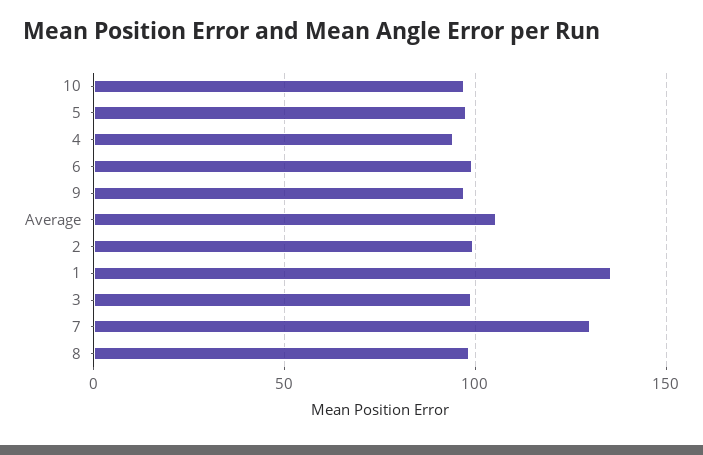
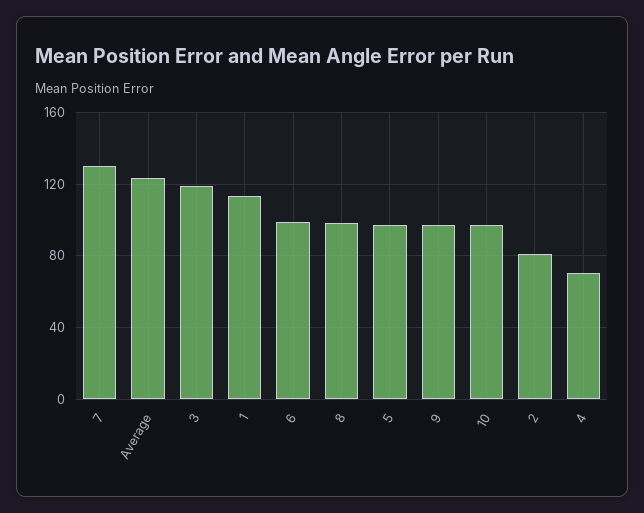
  {
    "10": 95,
    "5": 100,
-   "4": 95,
+   "4": 70,
    "6": 100,
    "9": 95,
-   "Average": 105,
+   "Average": 125,
-   "2": 100,
+   "2": 80,
-   "1": 135,
+   "1": 115,
-   "3": 100,
+   "3": 120,
    "7": 130,
    "8": 100
  }

